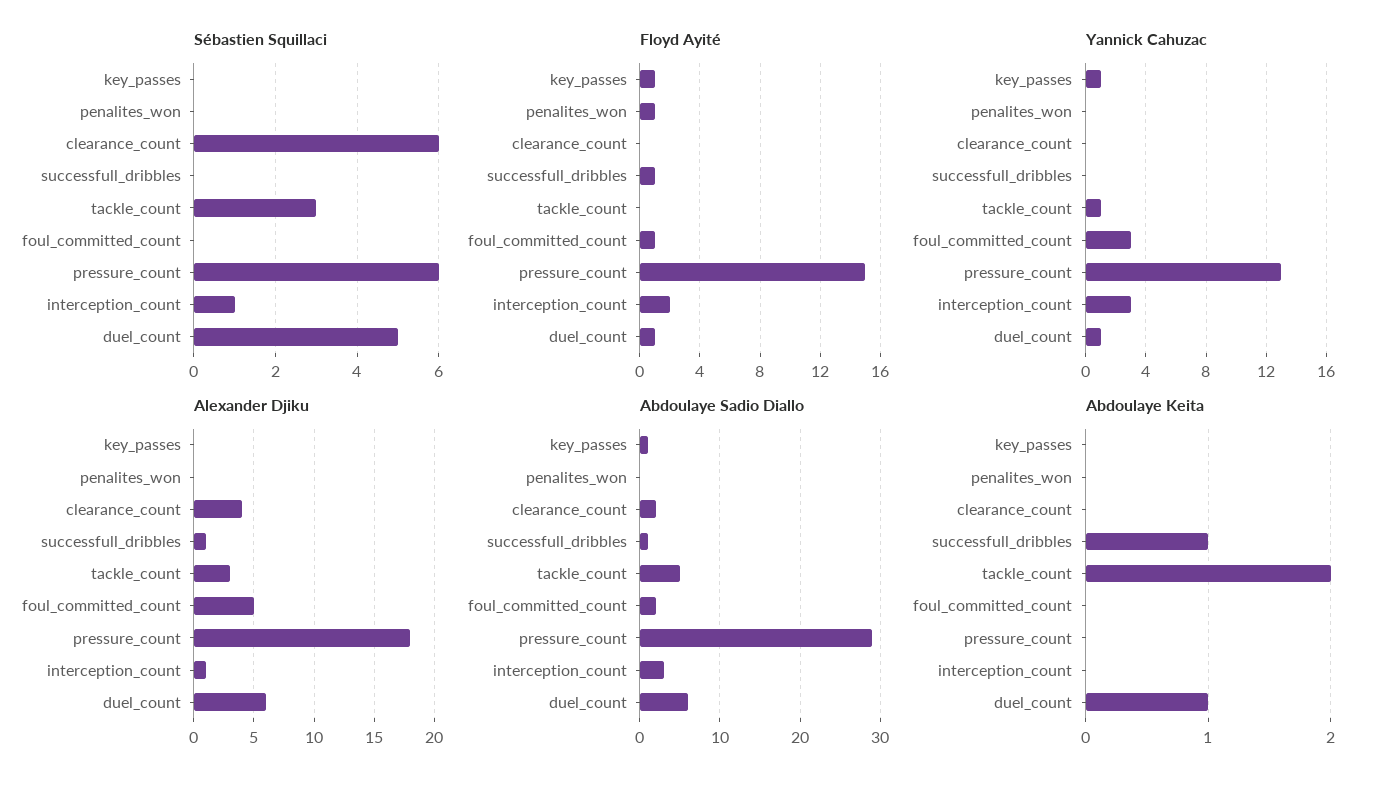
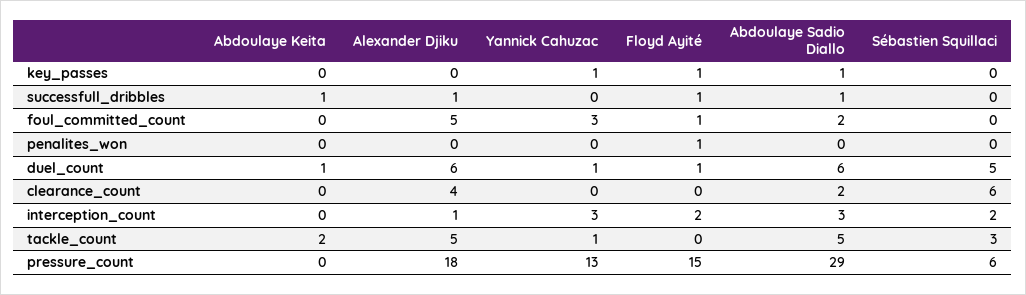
  {
    "Sébastien Squillaci": {
      "key_passes": 0,
      "penalites_won": 0,
      "clearance_count": 6,
      "successfull_dribbles": 0,
      "tackle_count": 3,
      "foul_committed_count": 0,
      "pressure_count": 6,
-     "interception_count": 1,
+     "interception_count": 2,
      "duel_count": 5
    },
    "Floyd Ayité": {
      "key_passes": 1,
      "penalites_won": 1,
      "clearance_count": 0,
      "successfull_dribbles": 1,
      "tackle_count": 0,
      "foul_committed_count": 1,
      "pressure_count": 15,
      "interception_count": 2,
      "duel_count": 1
    },
    "Yannick Cahuzac": {
      "key_passes": 1,
      "penalites_won": 0,
      "clearance_count": 0,
      "successfull_dribbles": 0,
      "tackle_count": 1,
      "foul_committed_count": 3,
      "pressure_count": 13,
      "interception_count": 3,
      "duel_count": 1
    },
    "Alexander Djiku": {
      "key_passes": 0,
      "penalites_won": 0,
      "clearance_count": 4,
      "successfull_dribbles": 1,
-     "tackle_count": 3,
+     "tackle_count": 5,
      "foul_committed_count": 5,
      "pressure_count": 18,
      "interception_count": 1,
      "duel_count": 6
    },
    "Abdoulaye Sadio Diallo": {
      "key_passes": 1,
      "penalites_won": 0,
      "clearance_count": 2,
      "successfull_dribbles": 1,
      "tackle_count": 5,
      "foul_committed_count": 2,
      "pressure_count": 29,
      "interception_count": 3,
      "duel_count": 6
    },
    "Abdoulaye Keita": {
      "key_passes": 0,
      "penalites_won": 0,
      "clearance_count": 0,
      "successfull_dribbles": 1,
      "tackle_count": 2,
      "foul_committed_count": 0,
      "pressure_count": 0,
      "interception_count": 0,
      "duel_count": 1
    }
  }

